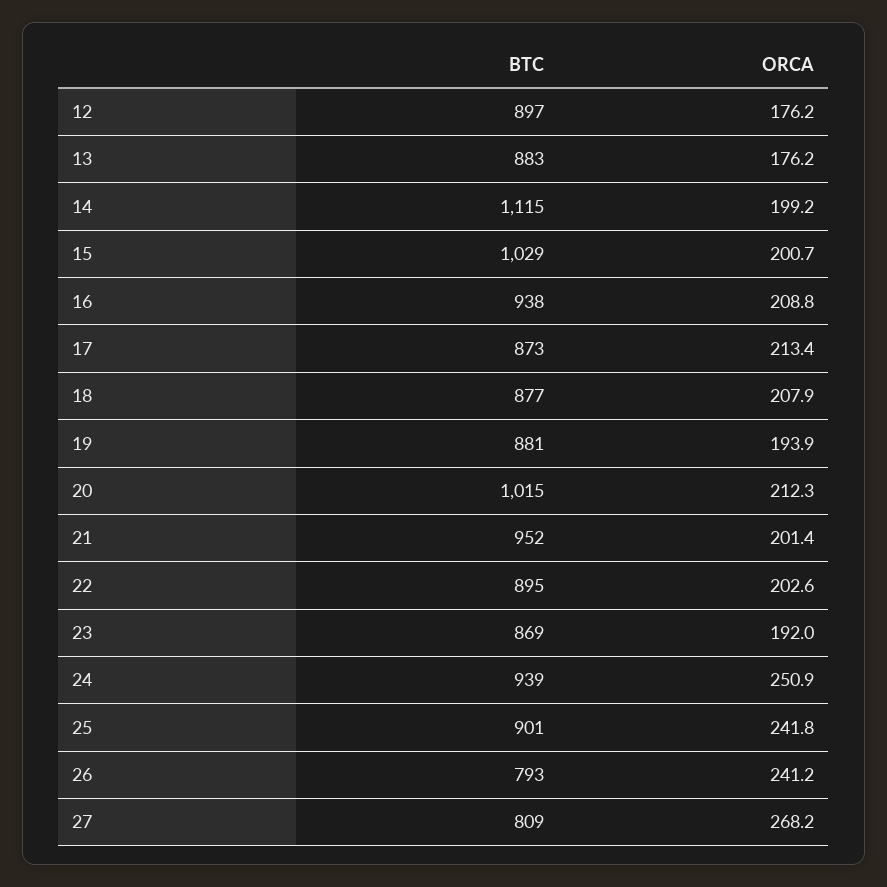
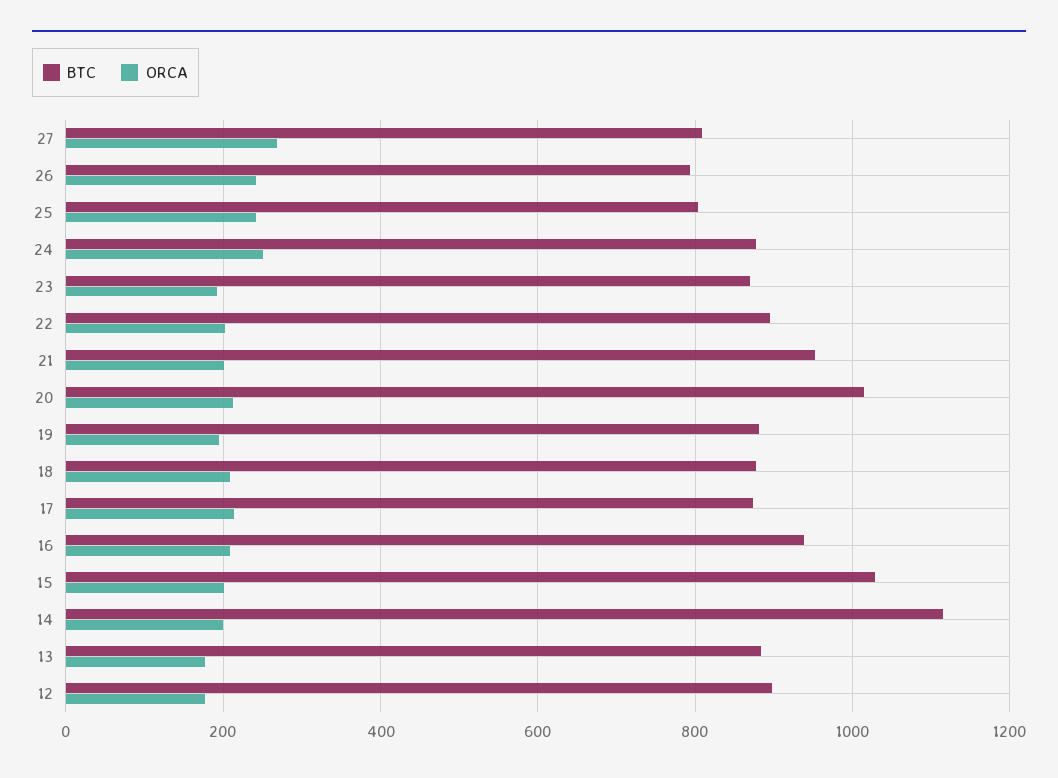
  {
    "BTC": {
      "12": 897,
      "13": 883,
      "14": 1115,
      "15": 1029,
      "16": 938,
      "17": 873,
      "18": 877,
      "19": 881,
      "20": 1015,
      "21": 952,
      "22": 895,
      "23": 869,
-     "24": 939,
+     "24": 880,
-     "25": 901,
+     "25": 800,
      "26": 793,
      "27": 809
    },
    "ORCA": {
      "12": 176.2,
      "13": 176.2,
      "14": 199.2,
      "15": 200.7,
      "16": 208.8,
      "17": 213.4,
      "18": 207.9,
      "19": 193.9,
      "20": 212.3,
      "21": 201.4,
      "22": 202.6,
      "23": 192,
      "24": 250.9,
      "25": 241.8,
      "26": 241.2,
      "27": 268.2
    }
  }

